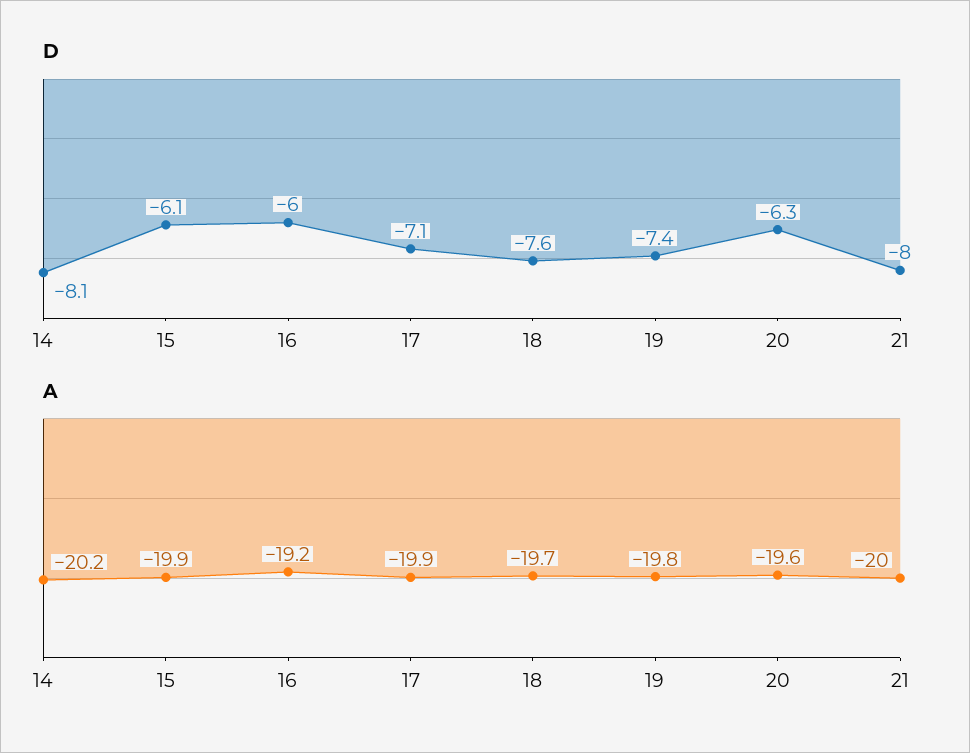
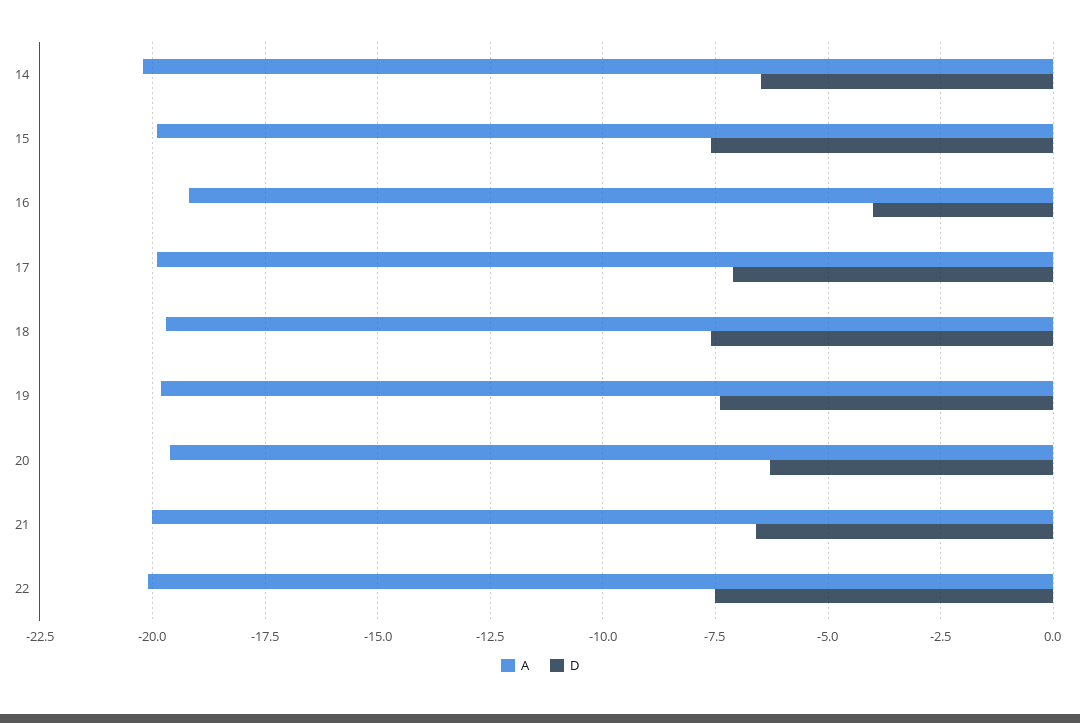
  {
    "D": {
-     "14": -8.1,
+     "14": -6.5,
-     "15": -6.1,
+     "15": -7.5,
-     "16": -6,
+     "16": -4,
      "17": -7.1,
      "18": -7.6,
      "19": -7.4,
      "20": -6.3,
-     "21": -8
+     "21": -6.5,
+     "22": -7.5
    },
    "A": {
      "14": -20.2,
      "15": -19.9,
      "16": -19.2,
      "17": -19.9,
      "18": -19.7,
      "19": -19.8,
      "20": -19.6,
-     "21": -20
+     "21": -20,
+     "22": -20
    }
  }

